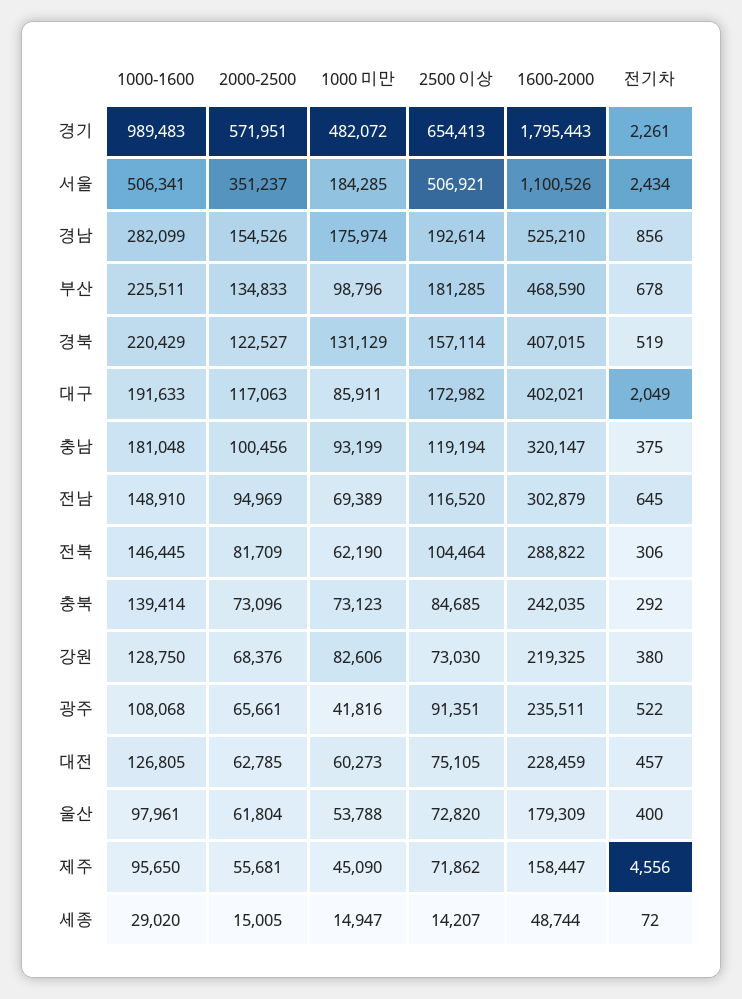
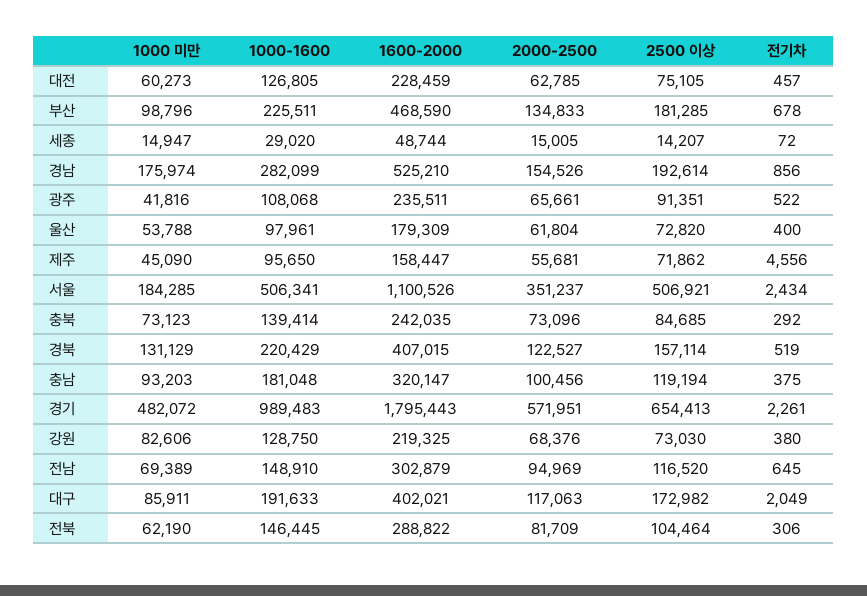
  {
    "1000-1600": {
      "경기": 989483,
      "서울": 506341,
      "경남": 282099,
      "부산": 225511,
      "경북": 220429,
      "대구": 191633,
      "충남": 181048,
      "전남": 148910,
      "전북": 146445,
      "충북": 139414,
      "강원": 128750,
      "광주": 108068,
      "대전": 126805,
      "울산": 97961,
      "제주": 95650,
      "세종": 29020
    },
    "2000-2500": {
      "경기": 571951,
      "서울": 351237,
      "경남": 154526,
      "부산": 134833,
      "경북": 122527,
      "대구": 117063,
      "충남": 100456,
      "전남": 94969,
      "전북": 81709,
      "충북": 73096,
      "강원": 68376,
      "광주": 65661,
      "대전": 62785,
      "울산": 61804,
      "제주": 55681,
      "세종": 15005
    },
    "1000 미만": {
      "경기": 482072,
      "서울": 184285,
      "경남": 175974,
      "부산": 98796,
      "경북": 131129,
      "대구": 85911,
-     "충남": 93199,
+     "충남": 93203,
      "전남": 69389,
      "전북": 62190,
      "충북": 73123,
      "강원": 82606,
      "광주": 41816,
      "대전": 60273,
      "울산": 53788,
      "제주": 45090,
      "세종": 14947
    },
    "2500 이상": {
      "경기": 654413,
      "서울": 506921,
      "경남": 192614,
      "부산": 181285,
      "경북": 157114,
      "대구": 172982,
      "충남": 119194,
      "전남": 116520,
      "전북": 104464,
      "충북": 84685,
      "강원": 73030,
      "광주": 91351,
      "대전": 75105,
      "울산": 72820,
      "제주": 71862,
      "세종": 14207
    },
    "1600-2000": {
      "경기": 1795443,
      "서울": 1100526,
      "경남": 525210,
      "부산": 468590,
      "경북": 407015,
      "대구": 402021,
      "충남": 320147,
      "전남": 302879,
      "전북": 288822,
      "충북": 242035,
      "강원": 219325,
      "광주": 235511,
      "대전": 228459,
      "울산": 179309,
      "제주": 158447,
      "세종": 48744
    },
    "전기차": {
      "경기": 2261,
      "서울": 2434,
      "경남": 856,
      "부산": 678,
      "경북": 519,
      "대구": 2049,
      "충남": 375,
      "전남": 645,
      "전북": 306,
      "충북": 292,
      "강원": 380,
      "광주": 522,
      "대전": 457,
      "울산": 400,
      "제주": 4556,
      "세종": 72
    }
  }

